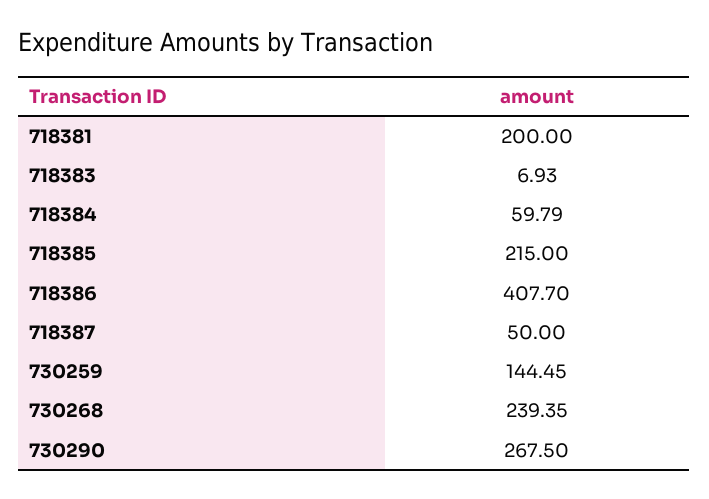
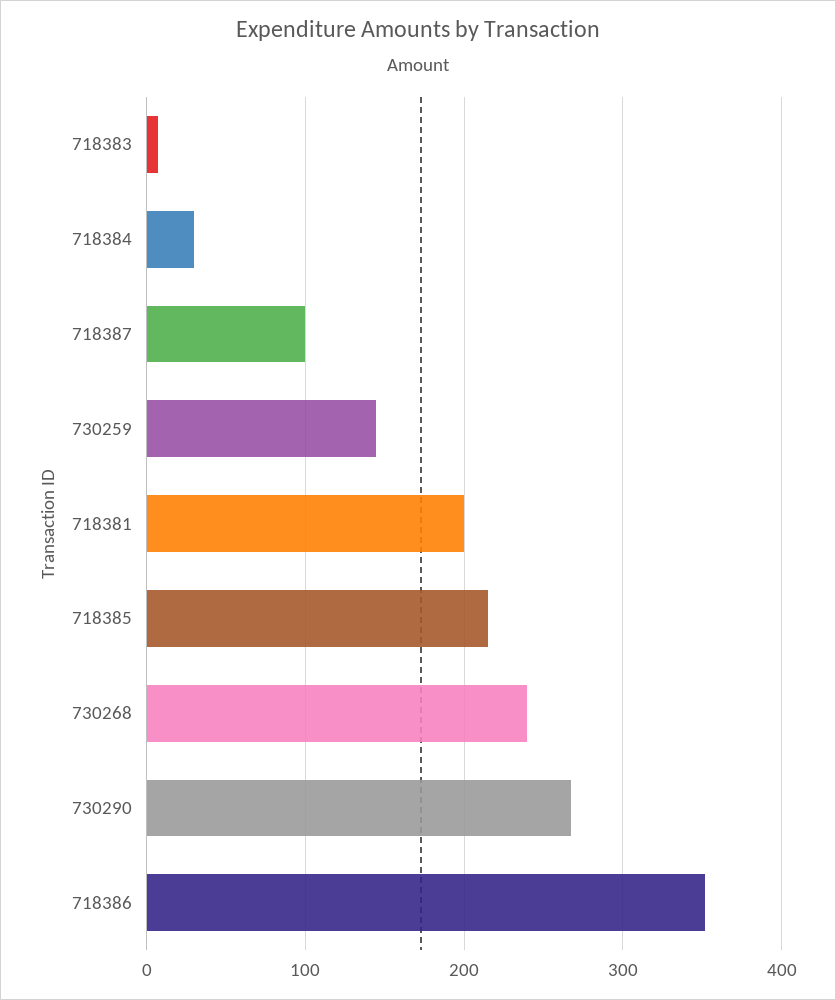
  {
    "718381": 200,
    "718383": 6.93,
-   "718384": 59.79,
+   "718384": 30,
    "718385": 215,
-   "718386": 407.7,
+   "718386": 350,
-   "718387": 50,
+   "718387": 100,
    "730259": 144.45,
    "730268": 239.35,
    "730290": 267.5
  }

